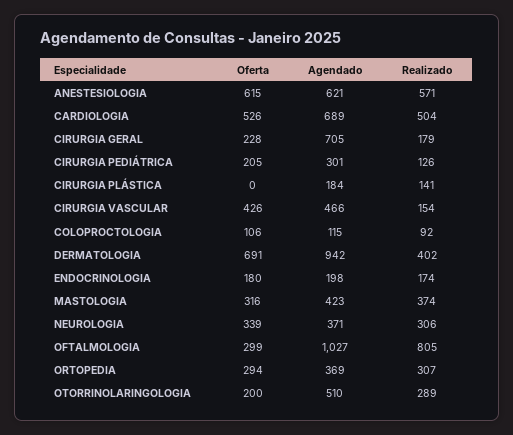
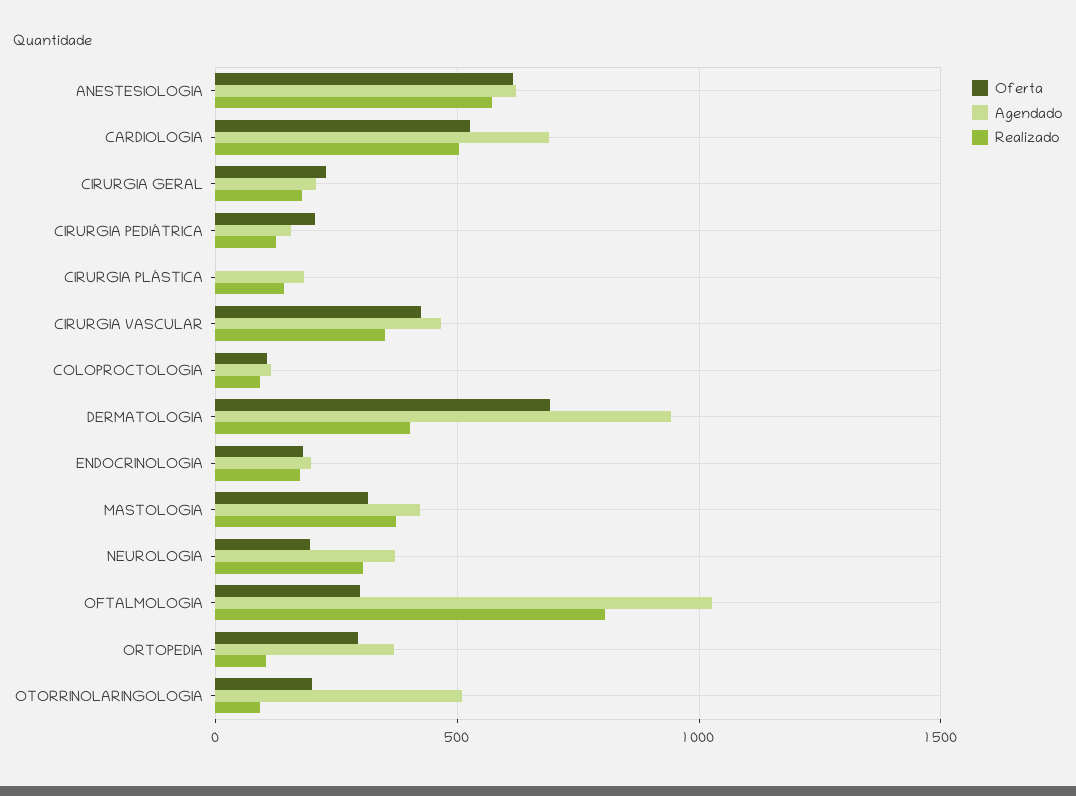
  {
    "Oferta": {
      "ANESTESIOLOGIA": 615,
      "CARDIOLOGIA": 526,
      "CIRURGIA GERAL": 228,
      "CIRURGIA PEDIÁTRICA": 205,
      "CIRURGIA PLÁSTICA": 0,
      "CIRURGIA VASCULAR": 426,
      "COLOPROCTOLOGIA": 106,
      "DERMATOLOGIA": 691,
      "ENDOCRINOLOGIA": 180,
      "MASTOLOGIA": 316,
-     "NEUROLOGIA": 339,
+     "NEUROLOGIA": 200,
      "OFTALMOLOGIA": 299,
      "ORTOPEDIA": 294,
      "OTORRINOLARINGOLOGIA": 200
    },
    "Agendado": {
      "ANESTESIOLOGIA": 621,
      "CARDIOLOGIA": 689,
-     "CIRURGIA GERAL": 705,
+     "CIRURGIA GERAL": 200,
-     "CIRURGIA PEDIÁTRICA": 301,
+     "CIRURGIA PEDIÁTRICA": 150,
      "CIRURGIA PLÁSTICA": 184,
      "CIRURGIA VASCULAR": 466,
      "COLOPROCTOLOGIA": 115,
      "DERMATOLOGIA": 942,
      "ENDOCRINOLOGIA": 198,
      "MASTOLOGIA": 423,
      "NEUROLOGIA": 371,
      "OFTALMOLOGIA": 1027,
      "ORTOPEDIA": 369,
      "OTORRINOLARINGOLOGIA": 510
    },
    "Realizado": {
      "ANESTESIOLOGIA": 571,
      "CARDIOLOGIA": 504,
      "CIRURGIA GERAL": 179,
      "CIRURGIA PEDIÁTRICA": 126,
      "CIRURGIA PLÁSTICA": 141,
-     "CIRURGIA VASCULAR": 154,
+     "CIRURGIA VASCULAR": 350,
      "COLOPROCTOLOGIA": 92,
      "DERMATOLOGIA": 402,
      "ENDOCRINOLOGIA": 174,
      "MASTOLOGIA": 374,
      "NEUROLOGIA": 306,
      "OFTALMOLOGIA": 805,
-     "ORTOPEDIA": 307,
+     "ORTOPEDIA": 100,
-     "OTORRINOLARINGOLOGIA": 289
+     "OTORRINOLARINGOLOGIA": 100
    }
  }

